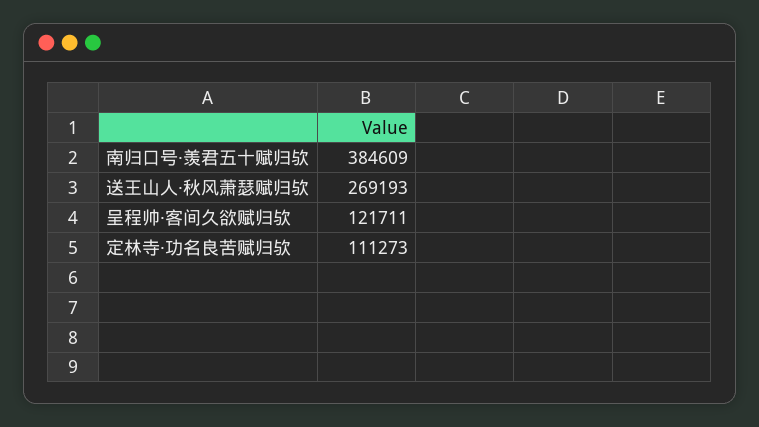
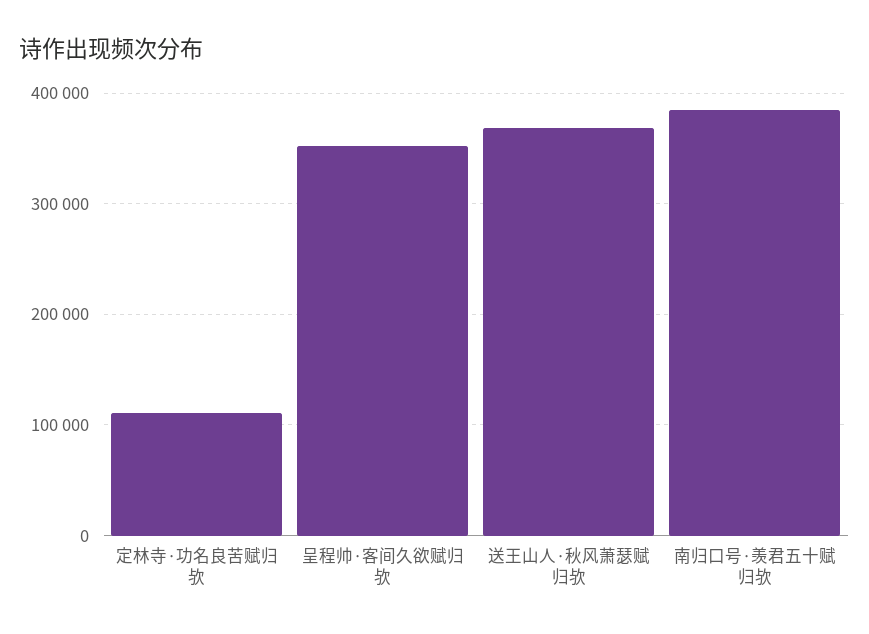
  {
    "南归口号·羡君五十赋归欤": 384609,
-   "送王山人·秋风萧瑟赋归欤": 269193,
+   "送王山人·秋风萧瑟赋归欤": 370000,
-   "呈程帅·客间久欲赋归欤": 121711,
+   "呈程帅·客间久欲赋归欤": 350000,
    "定林寺·功名良苦赋归欤": 111273
  }

